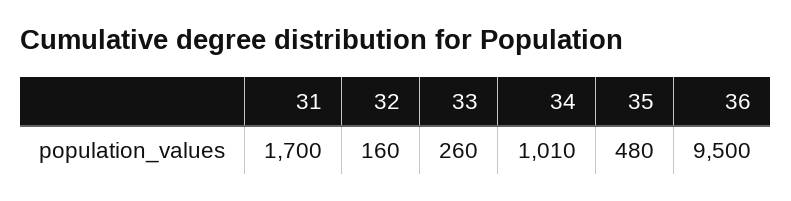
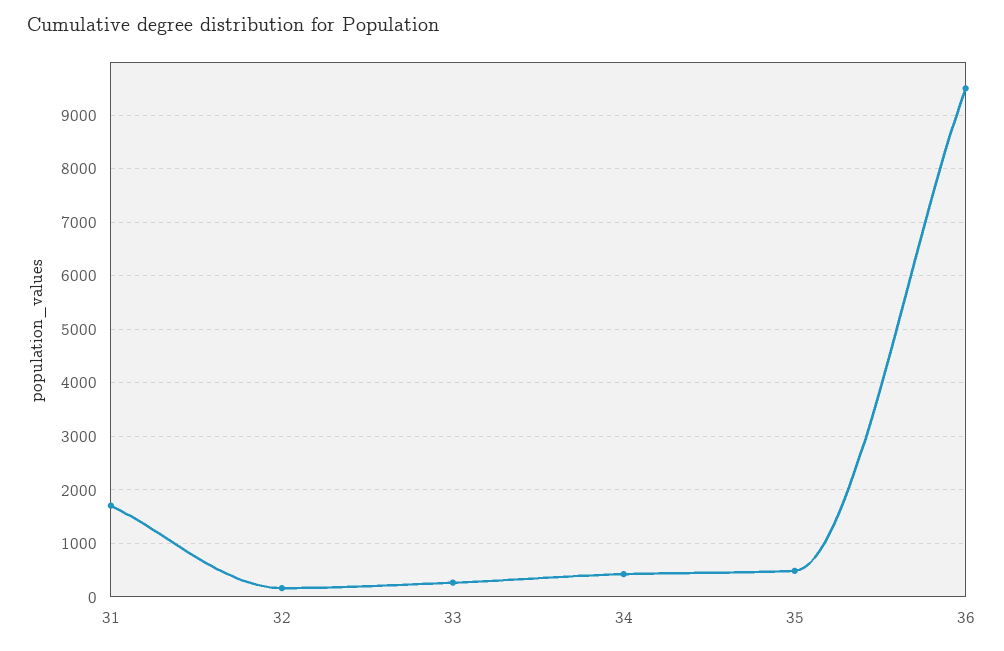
  {
    "31": 1700,
    "32": 160,
    "33": 260,
-   "34": 1010,
+   "34": 400,
    "35": 480,
    "36": 9500
  }

